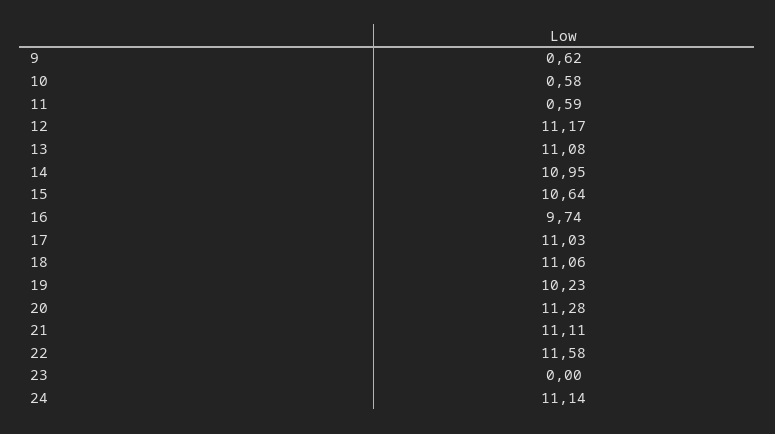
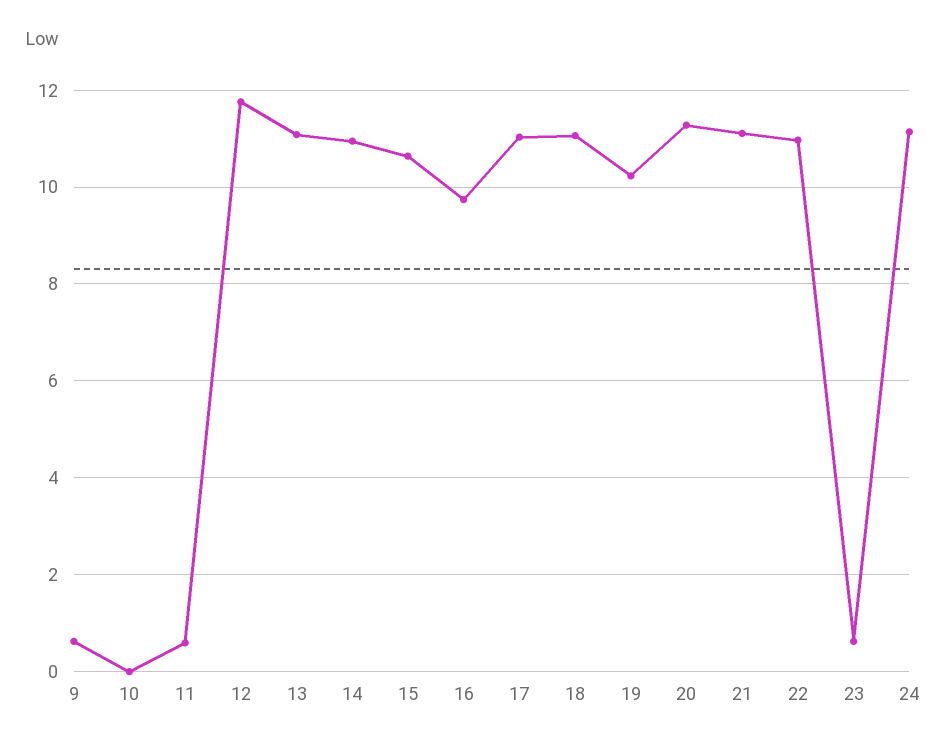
  {
    "9": 0.62,
-   "10": 0.58,
+   "10": 0,
    "11": 0.59,
-   "12": 11.17,
+   "12": 11.8,
    "13": 11.08,
    "14": 10.95,
    "15": 10.64,
    "16": 9.74,
    "17": 11.03,
    "18": 11.06,
    "19": 10.23,
    "20": 11.28,
    "21": 11.11,
-   "22": 11.58,
+   "22": 11,
-   "23": 0,
+   "23": 0.6,
    "24": 11.14
  }

